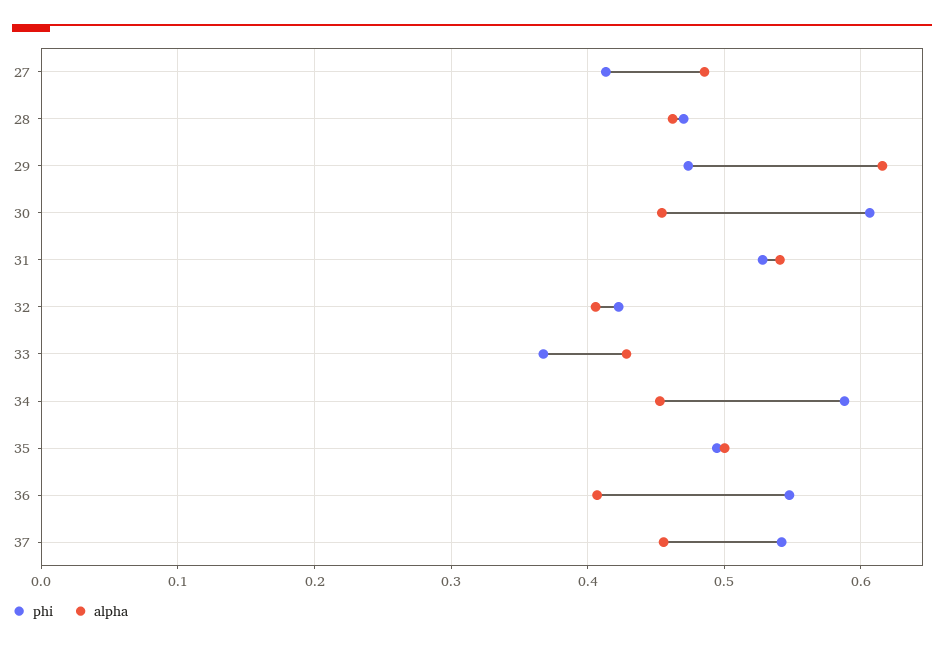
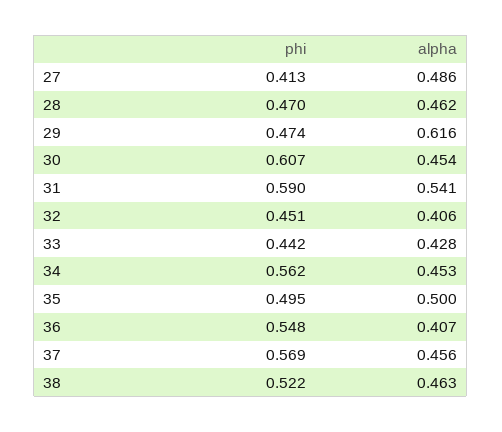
  {
    "phi": {
      "27": 0.413,
      "28": 0.47,
      "29": 0.474,
      "30": 0.607,
-     "31": 0.53,
+     "31": 0.59,
-     "32": 0.42,
+     "32": 0.451,
-     "33": 0.37,
+     "33": 0.442,
-     "34": 0.59,
+     "34": 0.562,
      "35": 0.495,
      "36": 0.548,
-     "37": 0.54
+     "37": 0.569,
+     "38": 0.522
    },
    "alpha": {
      "27": 0.486,
      "28": 0.462,
      "29": 0.616,
      "30": 0.454,
      "31": 0.541,
      "32": 0.406,
      "33": 0.428,
      "34": 0.453,
      "35": 0.5,
      "36": 0.407,
-     "37": 0.456
+     "37": 0.456,
+     "38": 0.463
    }
  }

